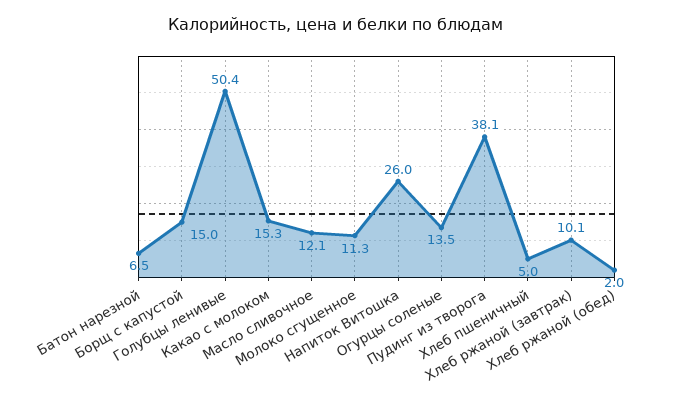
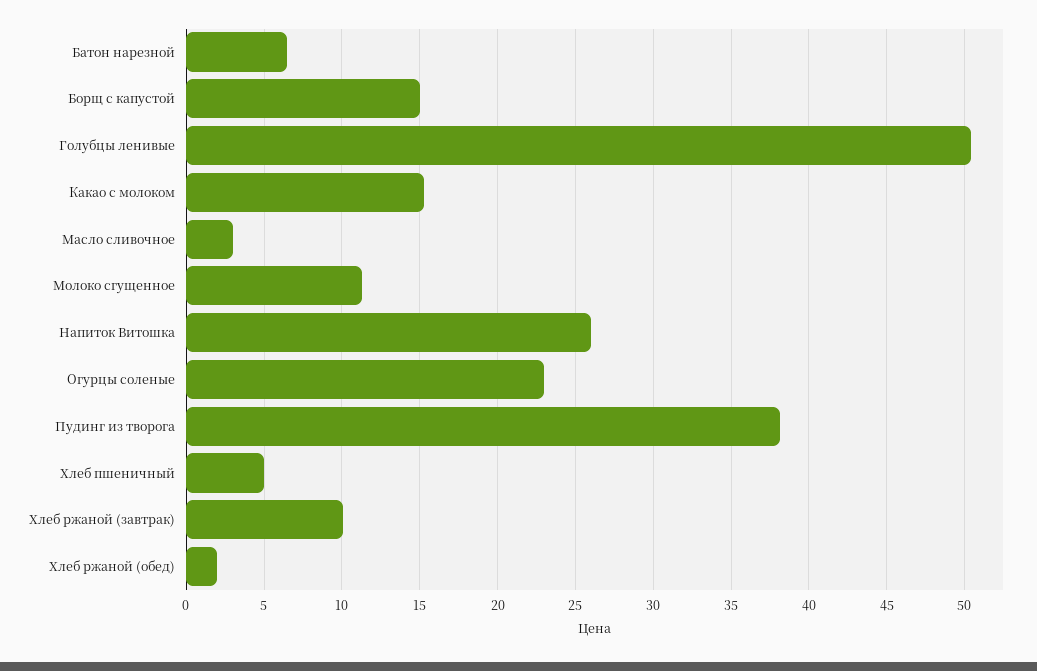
  {
    "Батон нарезной": 6.5,
    "Борщ с капустой": 15,
    "Голубцы ленивые": 50.4,
    "Какао с молоком": 15.3,
-   "Масло сливочное": 12.1,
+   "Масло сливочное": 3,
    "Молоко сгущенное": 11.3,
    "Напиток Витошка": 26,
-   "Огурцы соленые": 13.5,
+   "Огурцы соленые": 23,
    "Пудинг из творога": 38.1,
    "Хлеб пшеничный": 5,
    "Хлеб ржаной (завтрак)": 10.1,
    "Хлеб ржаной (обед)": 2
  }

